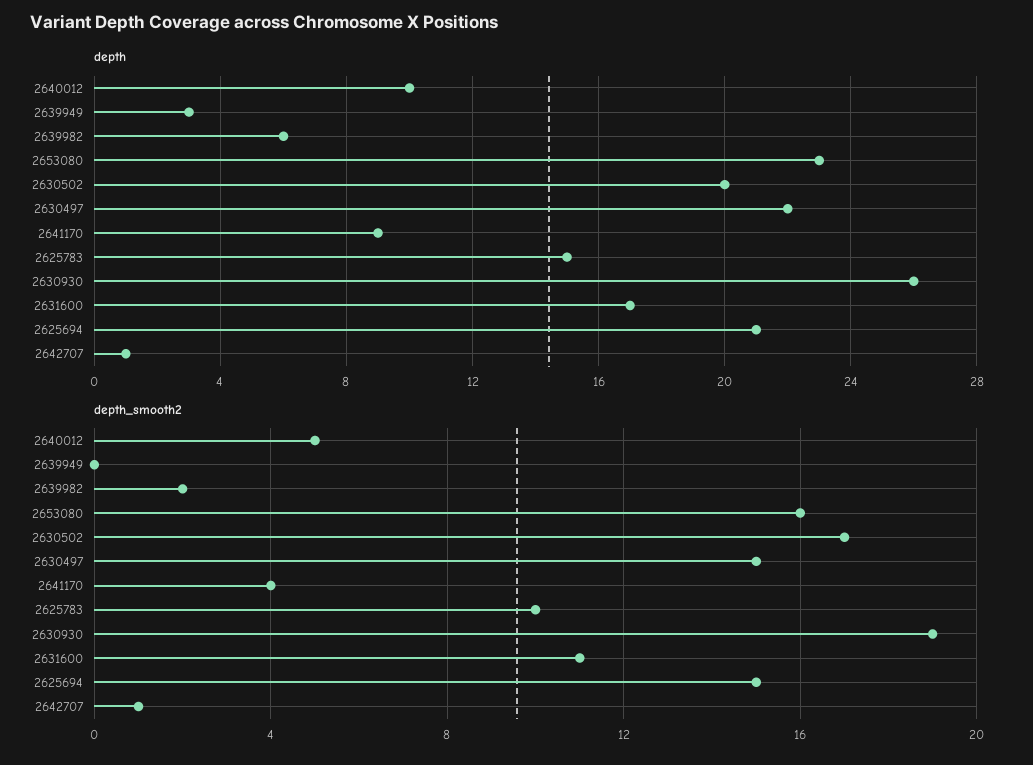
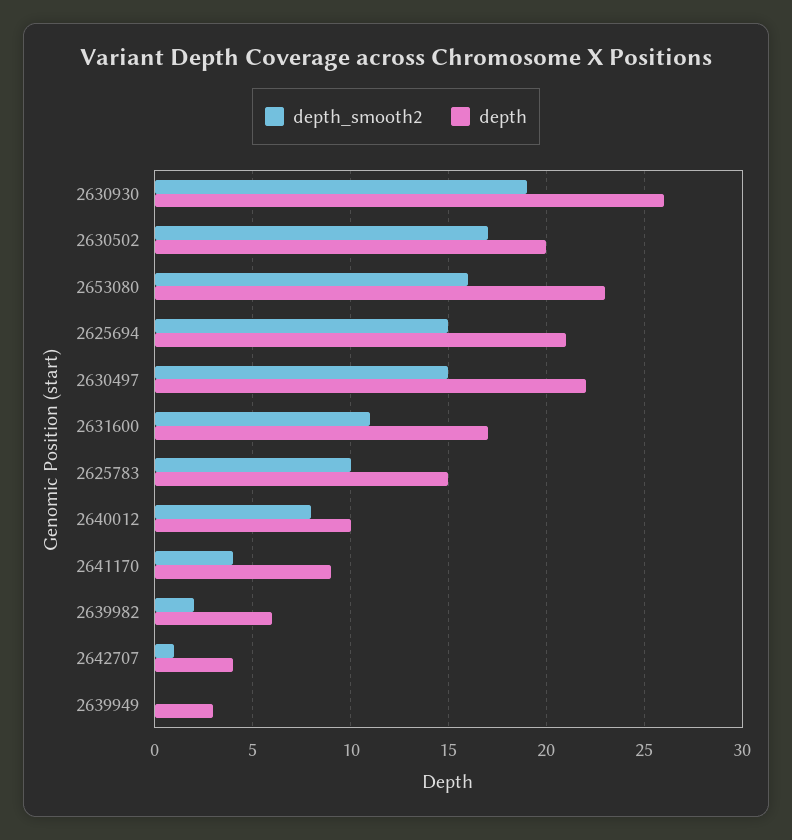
  {
    "depth": {
      "2640012": 10,
      "2639949": 3,
      "2639982": 6,
      "2653080": 23,
      "2630502": 20,
      "2630497": 22,
      "2641170": 9,
      "2625783": 15,
      "2630930": 26,
      "2631600": 17,
      "2625694": 21,
-     "2642707": 1
+     "2642707": 4
    },
    "depth_smooth2": {
-     "2640012": 5,
+     "2640012": 8,
      "2639949": 0,
      "2639982": 2,
      "2653080": 16,
      "2630502": 17,
      "2630497": 15,
      "2641170": 4,
      "2625783": 10,
      "2630930": 19,
      "2631600": 11,
      "2625694": 15,
      "2642707": 1
    }
  }

